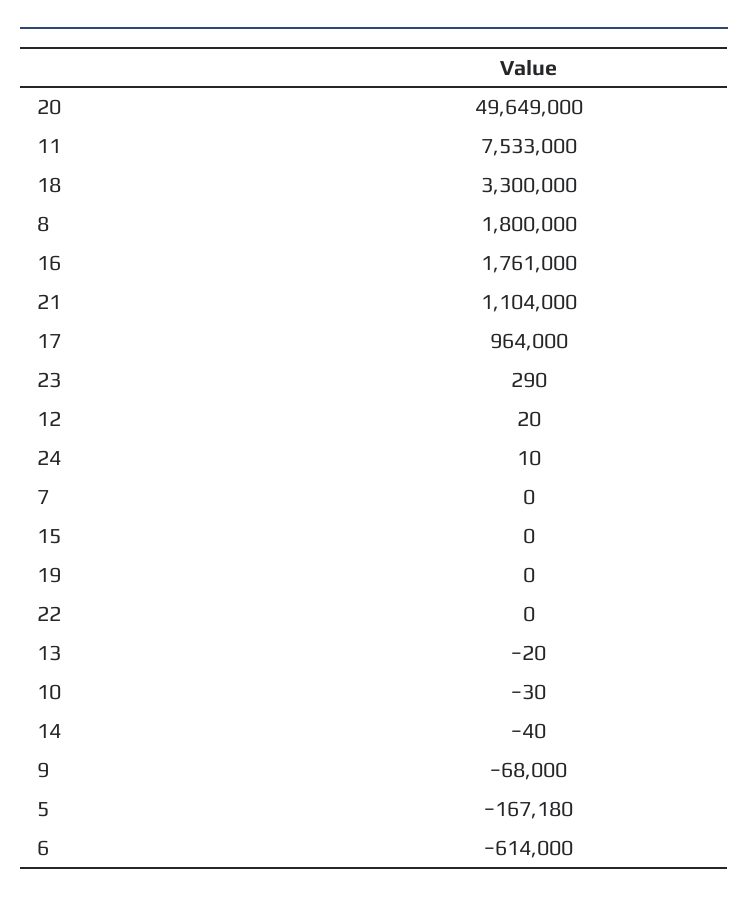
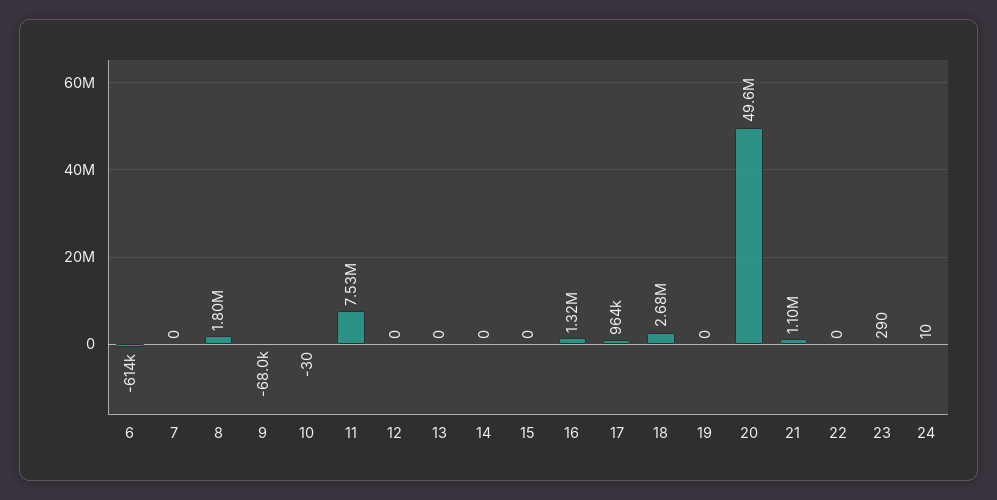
  {
    "20": 49649000,
    "11": 7533000,
-   "18": 3300000,
+   "18": 2680000,
    "8": 1800000,
-   "16": 1761000,
+   "16": 1320000,
    "21": 1104000,
    "17": 964000,
    "23": 290,
-   "12": 20,
+   "12": 0,
    "24": 10,
    "7": 0,
    "15": 0,
    "19": 0,
    "22": 0,
-   "13": -20,
+   "13": 0,
    "10": -30,
-   "14": -40,
+   "14": 0,
    "9": -68000,
-   "5": -167180,
    "6": -614000
  }

